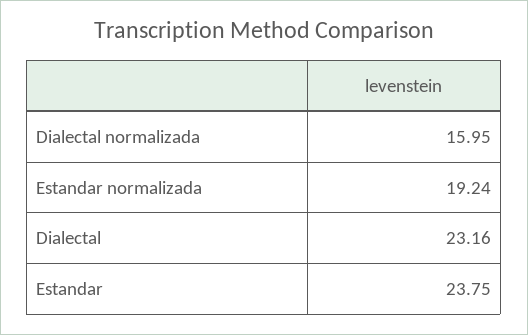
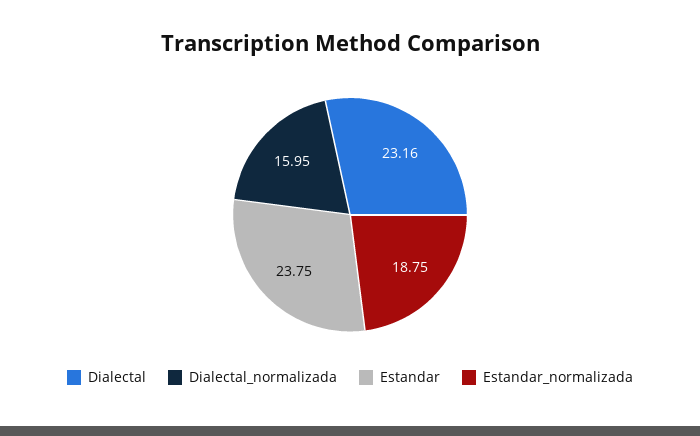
  {
    "Dialectal normalizada": 15.95,
-   "Estandar normalizada": 19.24,
+   "Estandar normalizada": 18.75,
    "Dialectal": 23.16,
    "Estandar": 23.75
  }

